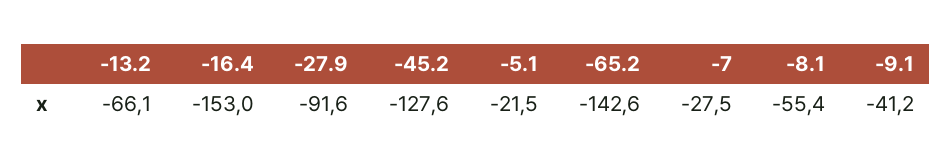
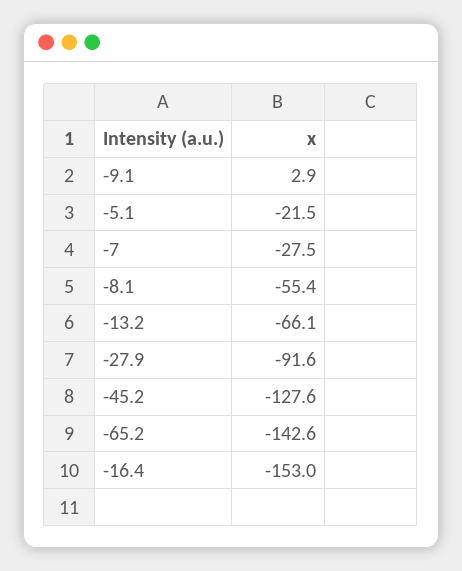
  {
    "-13.2": -66.1,
    "-16.4": -153,
    "-27.9": -91.6,
    "-45.2": -127.6,
    "-5.1": -21.5,
    "-65.2": -142.6,
    "-7": -27.5,
    "-8.1": -55.4,
-   "-9.1": -41.2
+   "-9.1": 2.9
  }

